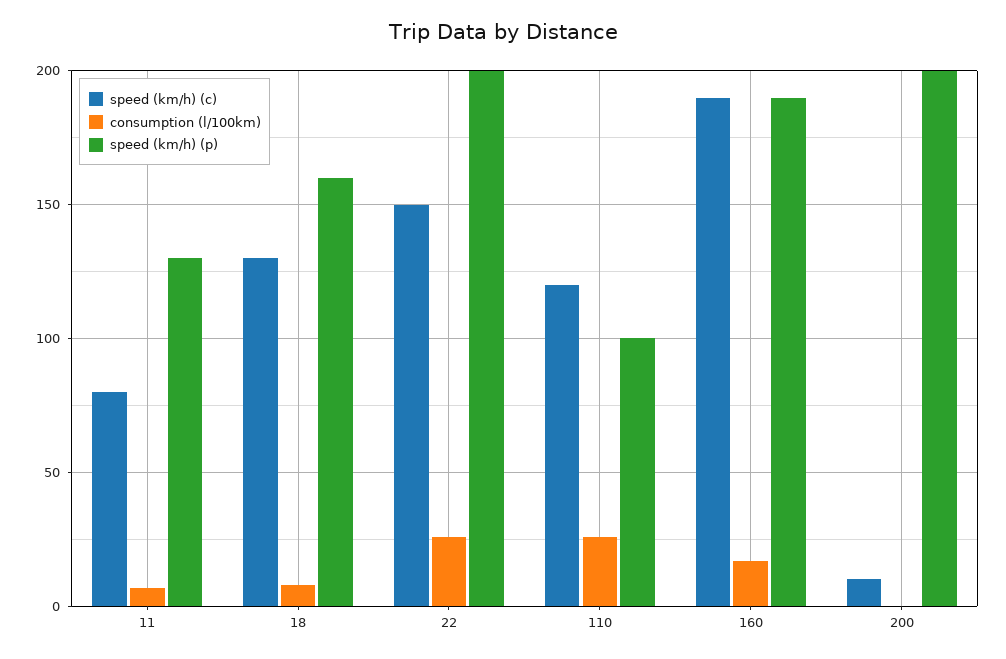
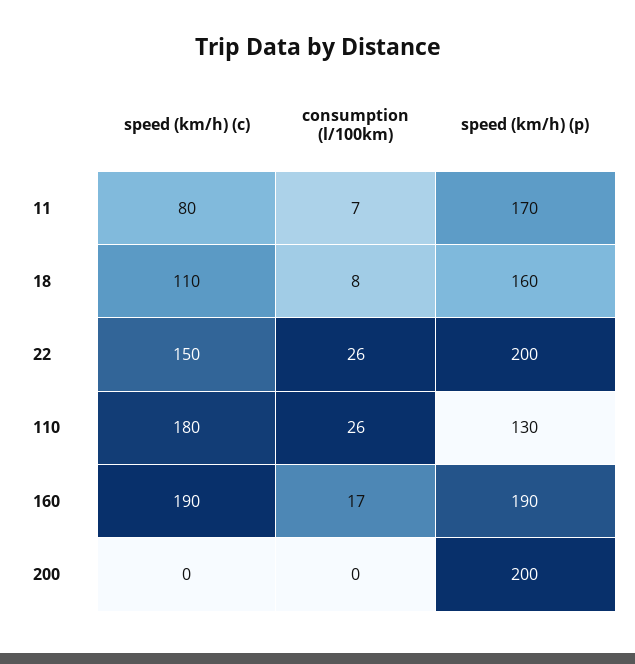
  {
    "speed (km/h) (c)": {
      "11": 80,
-     "18": 130,
+     "18": 110,
      "22": 150,
-     "110": 120,
+     "110": 180,
      "160": 190,
-     "200": 10
+     "200": 0
    },
    "consumption (l/100km)": {
      "11": 7,
      "18": 8,
      "22": 26,
      "110": 26,
      "160": 17,
      "200": 0
    },
    "speed (km/h) (p)": {
-     "11": 130,
+     "11": 170,
      "18": 160,
      "22": 200,
-     "110": 100,
+     "110": 130,
      "160": 190,
      "200": 200
    }
  }

